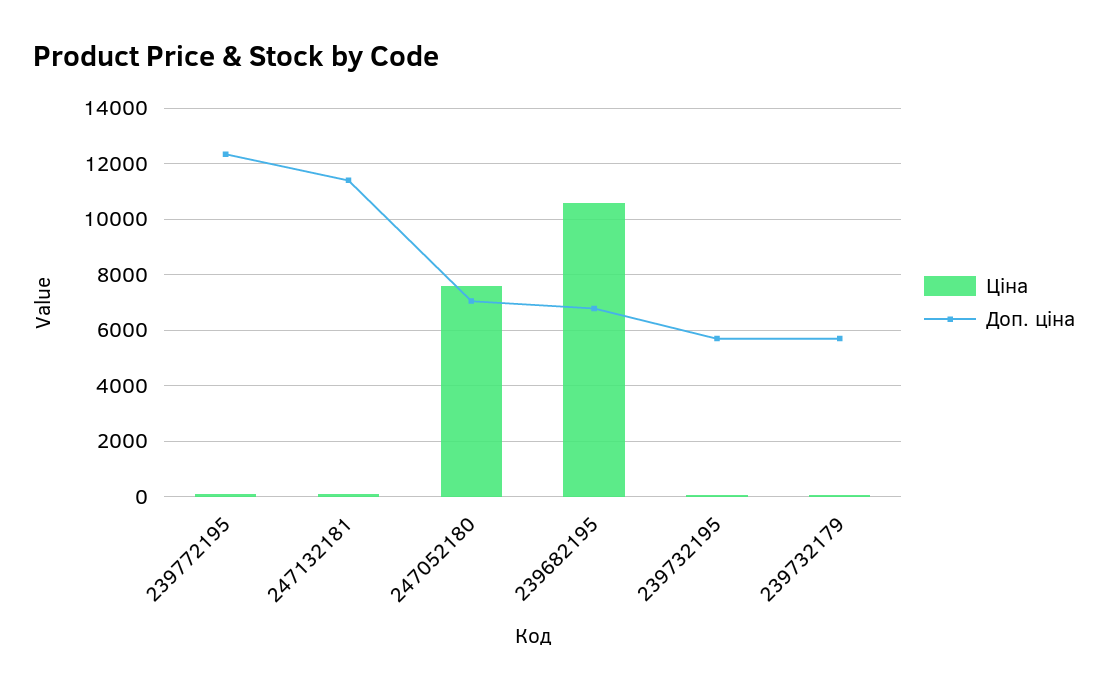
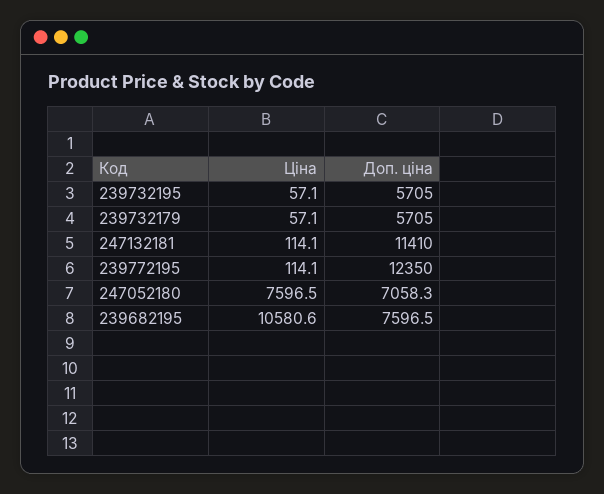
  {
    "Ціна": {
      "239772195": 114.1,
      "247132181": 114.1,
      "247052180": 7596.5,
      "239682195": 10580.6,
      "239732195": 57.1,
      "239732179": 57.1
    },
    "Доп. ціна": {
      "239772195": 12350,
      "247132181": 11410,
      "247052180": 7058.3,
-     "239682195": 6750,
+     "239682195": 7596.5,
      "239732195": 5705,
      "239732179": 5705
    }
  }

